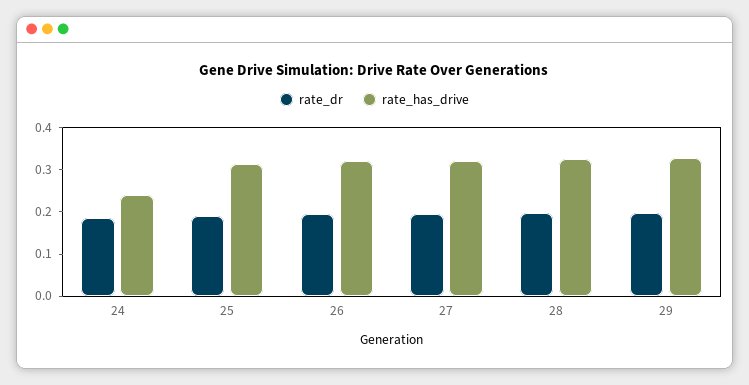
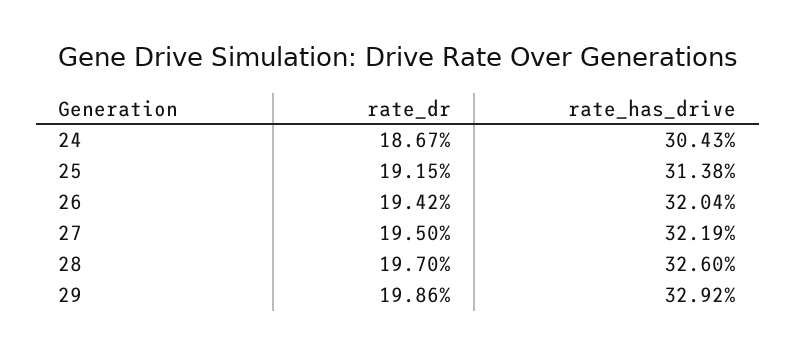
  {
    "rate_dr": {
      "24": 0.1867,
      "25": 0.1915,
      "26": 0.1942,
      "27": 0.195,
      "28": 0.197,
      "29": 0.1986
    },
    "rate_has_drive": {
-     "24": 0.24,
+     "24": 0.3043,
      "25": 0.3138,
      "26": 0.3204,
      "27": 0.3219,
      "28": 0.326,
      "29": 0.3292
    }
  }

